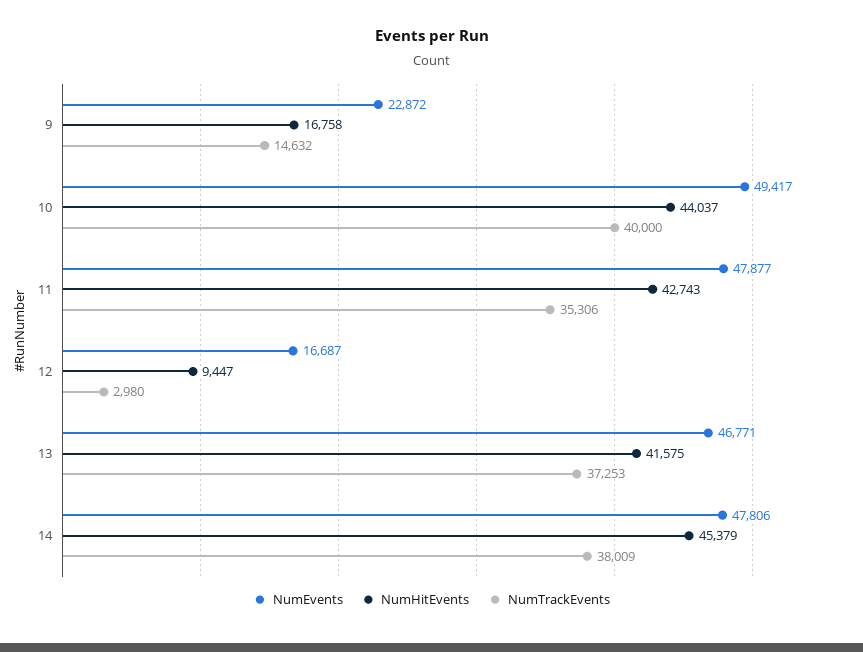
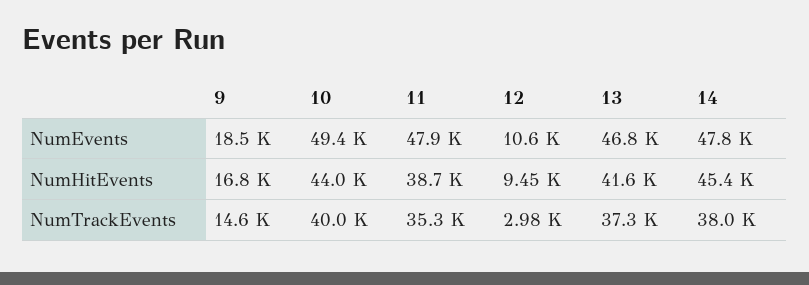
  {
    "NumEvents": {
-     "9": 22872,
+     "9": 18500,
      "10": 49417,
      "11": 47877,
-     "12": 16687,
+     "12": 10600,
      "13": 46771,
      "14": 47806
    },
    "NumHitEvents": {
      "9": 16758,
      "10": 44037,
-     "11": 42743,
+     "11": 38700,
      "12": 9447,
      "13": 41575,
      "14": 45379
    },
    "NumTrackEvents": {
      "9": 14632,
      "10": 40000,
      "11": 35306,
      "12": 2980,
      "13": 37253,
      "14": 38009
    }
  }

